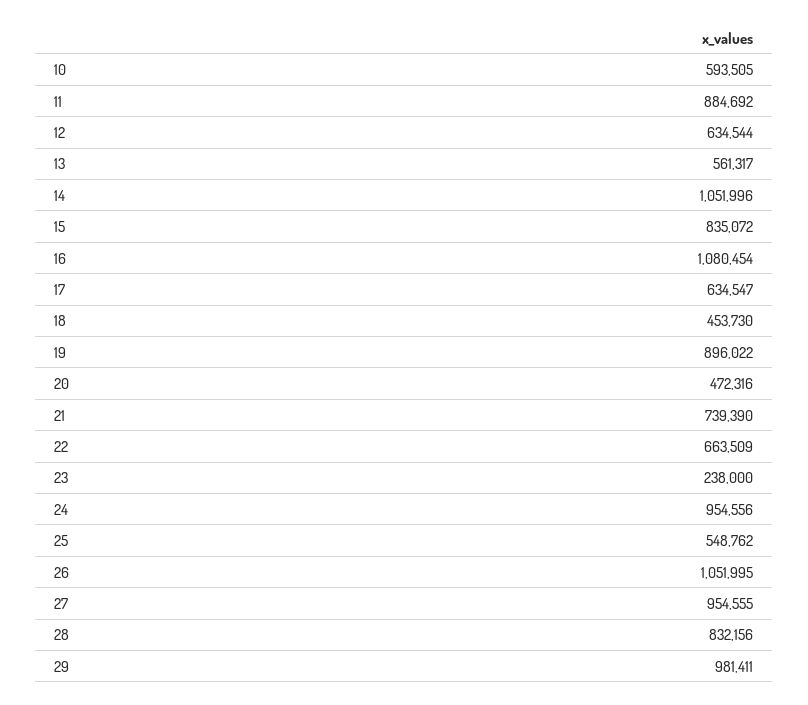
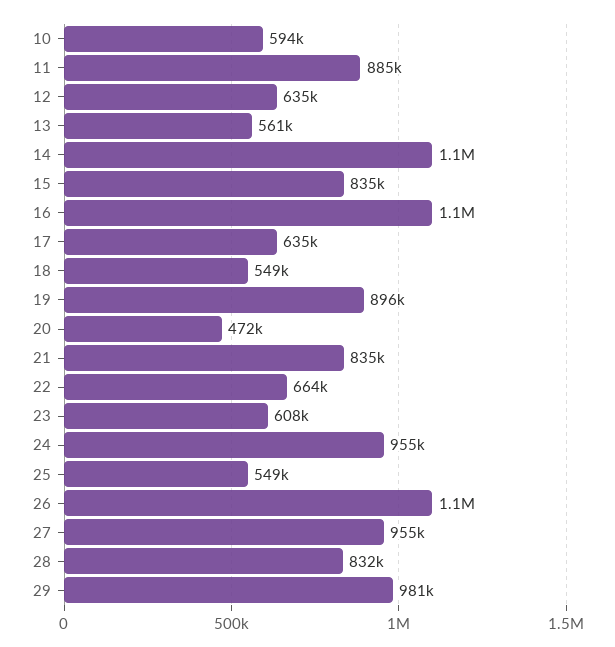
  {
    "10": 593505,
    "11": 884692,
    "12": 634544,
    "13": 561317,
    "14": 1051996,
    "15": 835072,
    "16": 1080454,
    "17": 634547,
-   "18": 453730,
+   "18": 549000,
    "19": 896022,
    "20": 472316,
-   "21": 739390,
+   "21": 835000,
    "22": 663509,
-   "23": 238000,
+   "23": 608000,
    "24": 954556,
    "25": 548762,
    "26": 1051995,
    "27": 954555,
    "28": 832156,
    "29": 981411
  }

